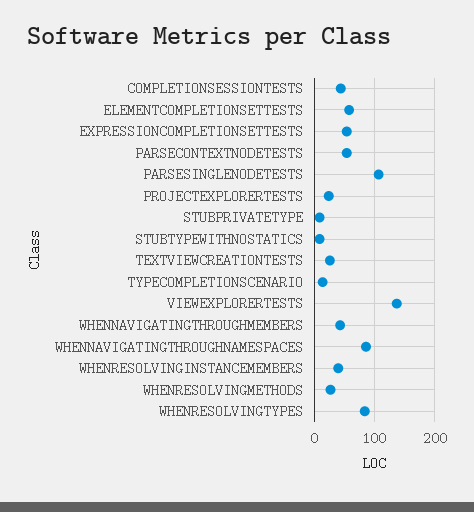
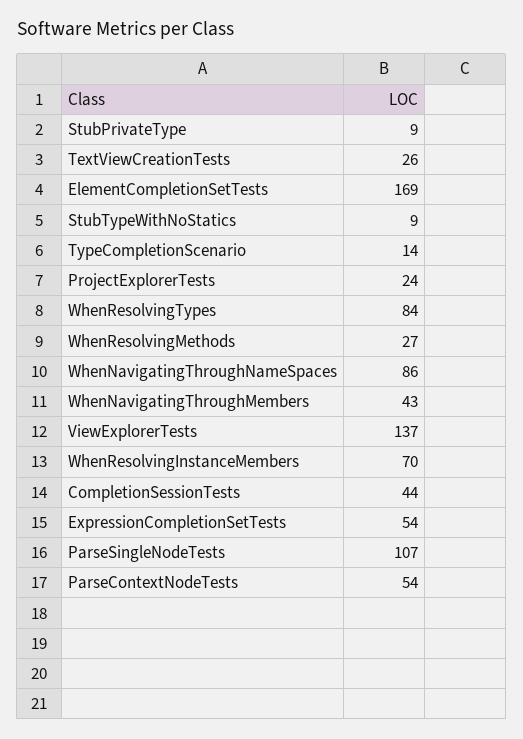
  {
    "COMPLETIONSESSIONTESTS": 44,
-   "ELEMENTCOMPLETIONSETTESTS": 60,
+   "ELEMENTCOMPLETIONSETTESTS": 169,
    "EXPRESSIONCOMPLETIONSETTESTS": 54,
    "PARSECONTEXTNODETESTS": 54,
    "PARSESINGLENODETESTS": 107,
    "PROJECTEXPLORERTESTS": 24,
    "STUBPRIVATETYPE": 9,
    "STUBTYPEWITHNOSTATICS": 9,
    "TEXTVIEWCREATIONTESTS": 26,
    "TYPECOMPLETIONSCENARIO": 14,
    "VIEWEXPLORERTESTS": 137,
    "WHENNAVIGATINGTHROUGHMEMBERS": 43,
    "WHENNAVIGATINGTHROUGHNAMESPACES": 86,
-   "WHENRESOLVINGINSTANCEMEMBERS": 40,
+   "WHENRESOLVINGINSTANCEMEMBERS": 70,
    "WHENRESOLVINGMETHODS": 27,
    "WHENRESOLVINGTYPES": 84
  }

